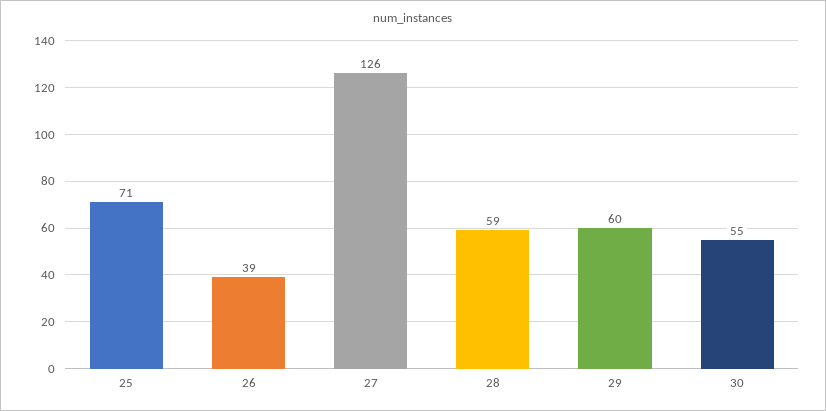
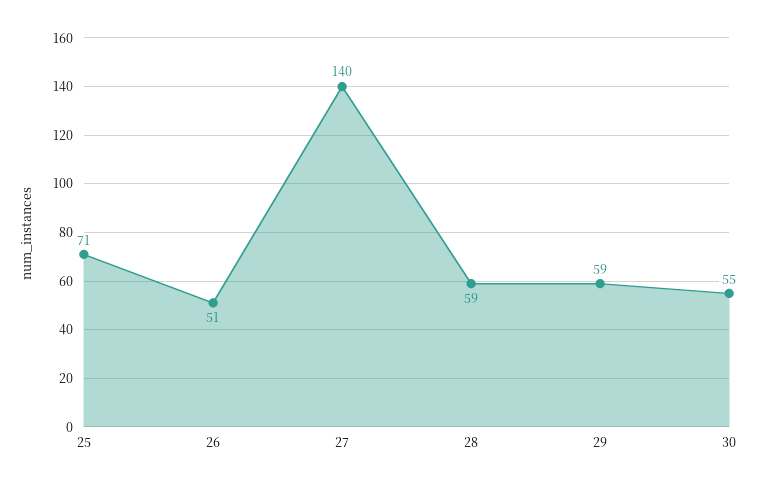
  {
    "25": 71,
-   "26": 39,
+   "26": 51,
-   "27": 126,
+   "27": 140,
    "28": 59,
-   "29": 60,
+   "29": 59,
    "30": 55
  }

